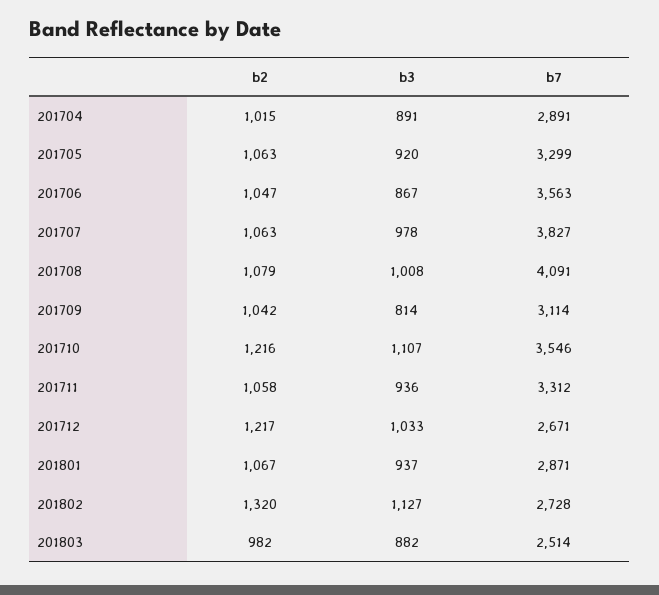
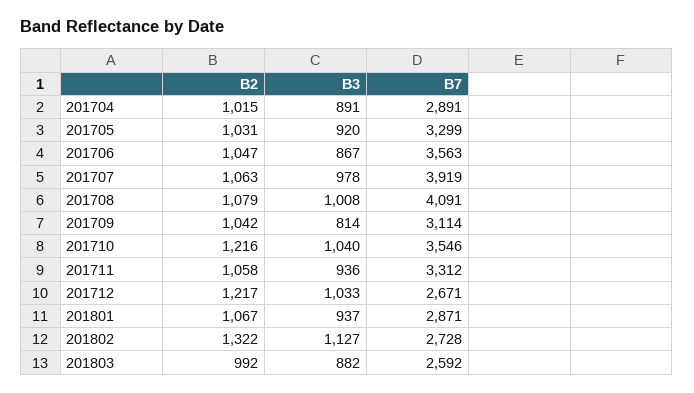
  {
    "b2": {
      "201704": 1015,
-     "201705": 1063,
+     "201705": 1031,
      "201706": 1047,
      "201707": 1063,
      "201708": 1079,
      "201709": 1042,
      "201710": 1216,
      "201711": 1058,
      "201712": 1217,
      "201801": 1067,
-     "201802": 1320,
+     "201802": 1322,
-     "201803": 982
+     "201803": 992
    },
    "b3": {
      "201704": 891,
      "201705": 920,
      "201706": 867,
      "201707": 978,
      "201708": 1008,
      "201709": 814,
-     "201710": 1107,
+     "201710": 1040,
      "201711": 936,
      "201712": 1033,
      "201801": 937,
      "201802": 1127,
      "201803": 882
    },
    "b7": {
      "201704": 2891,
      "201705": 3299,
      "201706": 3563,
-     "201707": 3827,
+     "201707": 3919,
      "201708": 4091,
      "201709": 3114,
      "201710": 3546,
      "201711": 3312,
      "201712": 2671,
      "201801": 2871,
      "201802": 2728,
-     "201803": 2514
+     "201803": 2592
    }
  }

